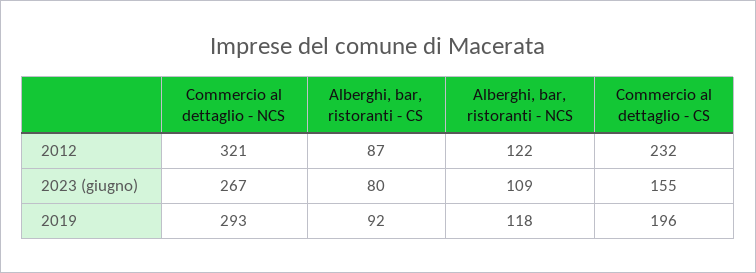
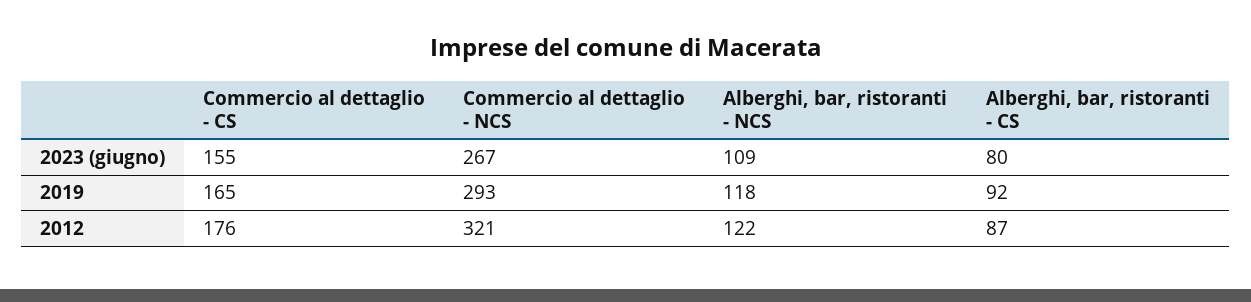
  {
    "Commercio al dettaglio - NCS": {
      "2012": 321,
      "2023 (giugno)": 267,
      "2019": 293
    },
    "Alberghi, bar, ristoranti - CS": {
      "2012": 87,
      "2023 (giugno)": 80,
      "2019": 92
    },
    "Alberghi, bar, ristoranti - NCS": {
      "2012": 122,
      "2023 (giugno)": 109,
      "2019": 118
    },
    "Commercio al dettaglio - CS": {
-     "2012": 232,
+     "2012": 176,
      "2023 (giugno)": 155,
-     "2019": 196
+     "2019": 165
    }
  }

